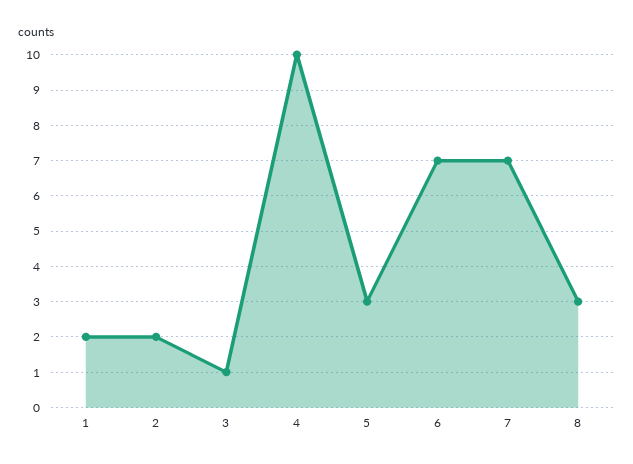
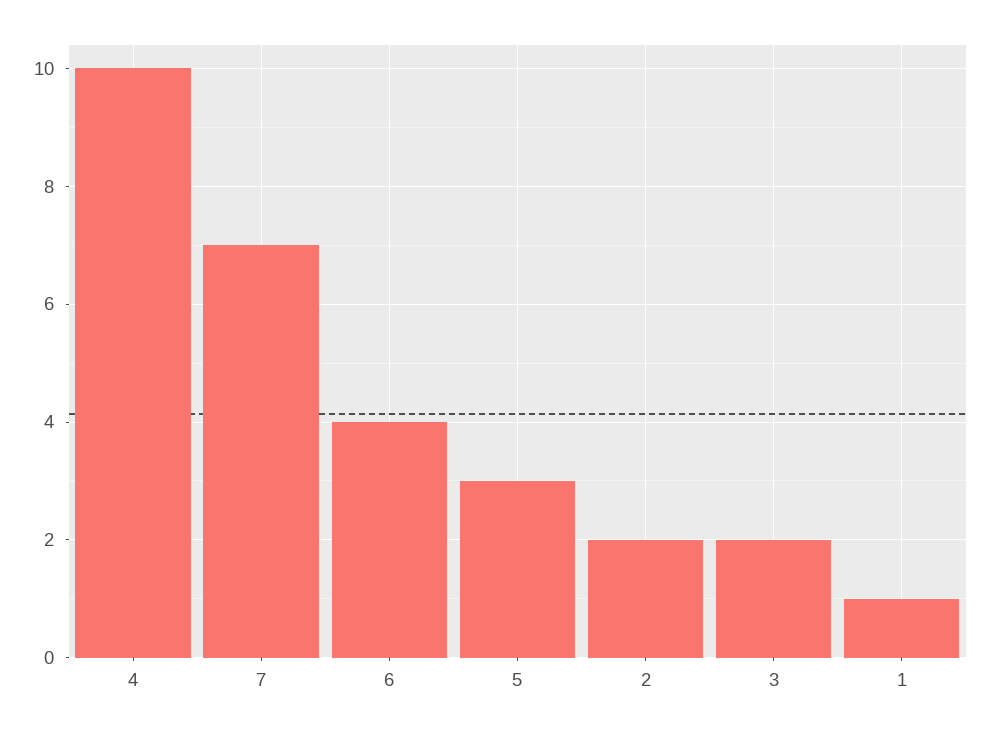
  {
-   "1": 2,
+   "1": 1,
    "2": 2,
-   "3": 1,
+   "3": 2,
    "4": 10,
    "5": 3,
-   "6": 7,
+   "6": 4,
-   "7": 7,
+   "7": 7
-   "8": 3
  }

